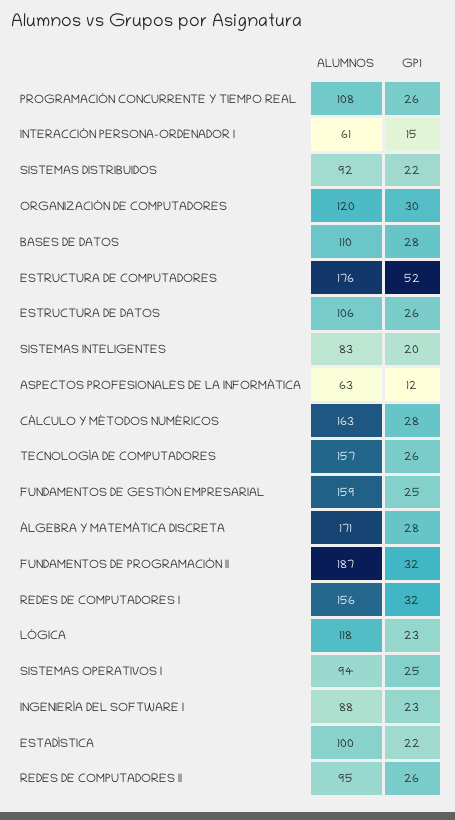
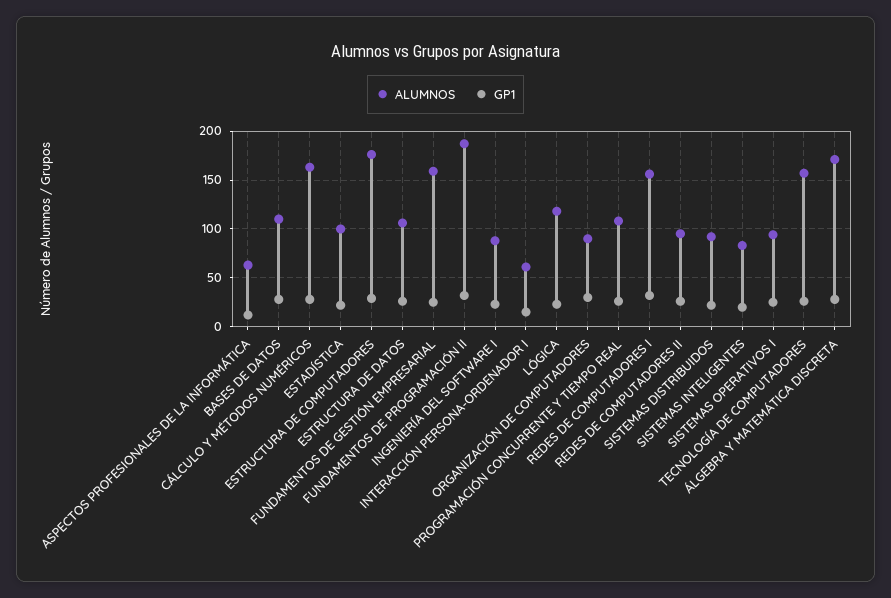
  {
    "ALUMNOS": {
      "PROGRAMACIÓN CONCURRENTE Y TIEMPO REAL": 108,
      "INTERACCIÓN PERSONA-ORDENADOR I": 61,
      "SISTEMAS DISTRIBUIDOS": 92,
-     "ORGANIZACIÓN DE COMPUTADORES": 120,
+     "ORGANIZACIÓN DE COMPUTADORES": 90,
      "BASES DE DATOS": 110,
      "ESTRUCTURA DE COMPUTADORES": 176,
      "ESTRUCTURA DE DATOS": 106,
      "SISTEMAS INTELIGENTES": 83,
      "ASPECTOS PROFESIONALES DE LA INFORMÁTICA": 63,
      "CÁLCULO Y MÉTODOS NUMÉRICOS": 163,
      "TECNOLOGÍA DE COMPUTADORES": 157,
      "FUNDAMENTOS DE GESTIÓN EMPRESARIAL": 159,
      "ÁLGEBRA Y MATEMÁTICA DISCRETA": 171,
      "FUNDAMENTOS DE PROGRAMACIÓN II": 187,
      "REDES DE COMPUTADORES I": 156,
      "LÓGICA": 118,
      "SISTEMAS OPERATIVOS I": 94,
      "INGENIERÍA DEL SOFTWARE I": 88,
      "ESTADÍSTICA": 100,
      "REDES DE COMPUTADORES II": 95
    },
    "GP1": {
      "PROGRAMACIÓN CONCURRENTE Y TIEMPO REAL": 26,
      "INTERACCIÓN PERSONA-ORDENADOR I": 15,
      "SISTEMAS DISTRIBUIDOS": 22,
      "ORGANIZACIÓN DE COMPUTADORES": 30,
      "BASES DE DATOS": 28,
-     "ESTRUCTURA DE COMPUTADORES": 52,
+     "ESTRUCTURA DE COMPUTADORES": 30,
      "ESTRUCTURA DE DATOS": 26,
      "SISTEMAS INTELIGENTES": 20,
      "ASPECTOS PROFESIONALES DE LA INFORMÁTICA": 12,
      "CÁLCULO Y MÉTODOS NUMÉRICOS": 28,
      "TECNOLOGÍA DE COMPUTADORES": 26,
      "FUNDAMENTOS DE GESTIÓN EMPRESARIAL": 25,
      "ÁLGEBRA Y MATEMÁTICA DISCRETA": 28,
      "FUNDAMENTOS DE PROGRAMACIÓN II": 32,
      "REDES DE COMPUTADORES I": 32,
      "LÓGICA": 23,
      "SISTEMAS OPERATIVOS I": 25,
      "INGENIERÍA DEL SOFTWARE I": 23,
      "ESTADÍSTICA": 22,
      "REDES DE COMPUTADORES II": 26
    }
  }

